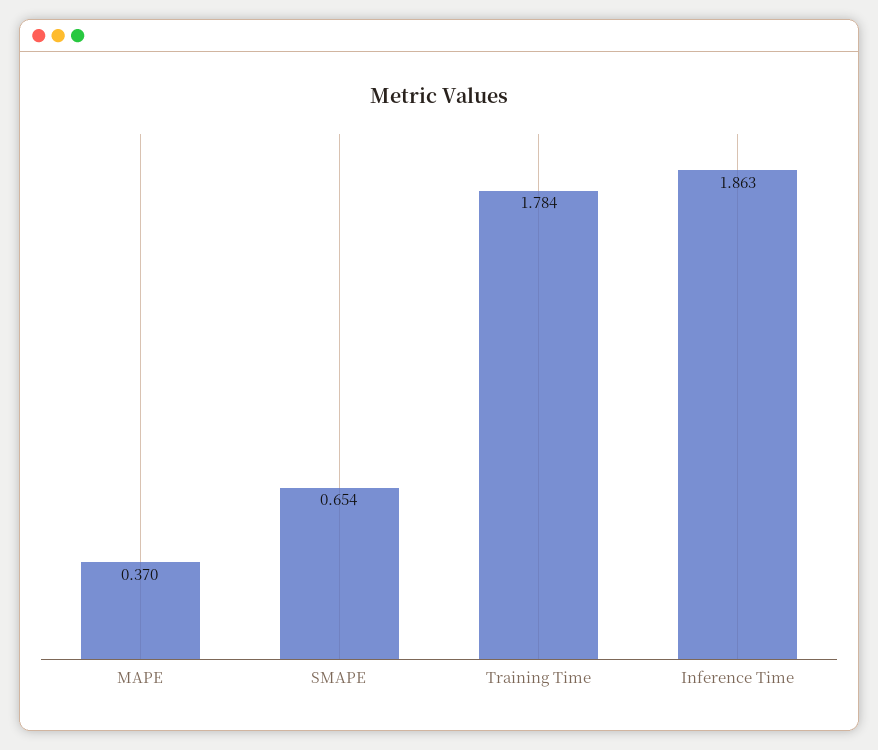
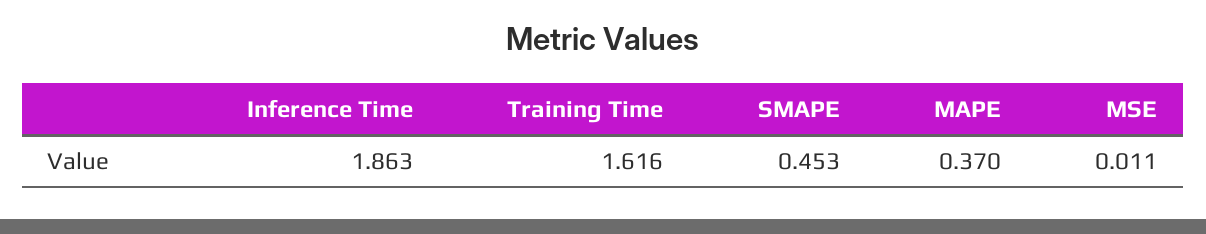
  {
    "MAPE": 0.37,
-   "SMAPE": 0.654,
+   "SMAPE": 0.453,
-   "Training Time": 1.784,
+   "Training Time": 1.616,
-   "Inference Time": 1.863
+   "Inference Time": 1.863,
+   "MSE": 0.011
  }

